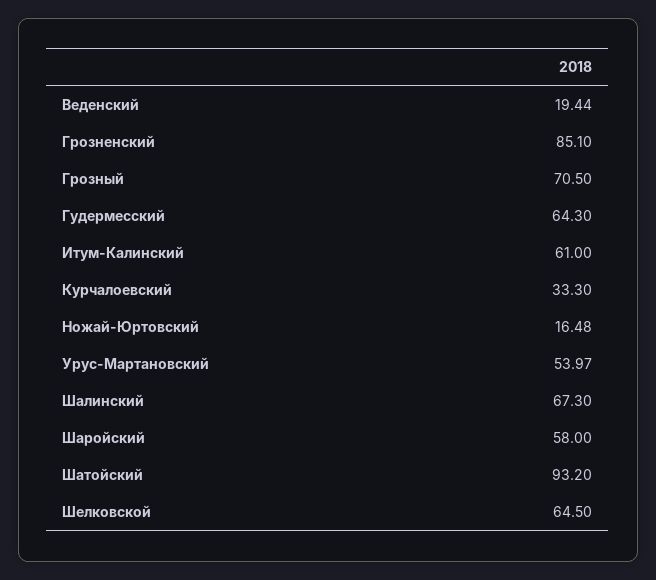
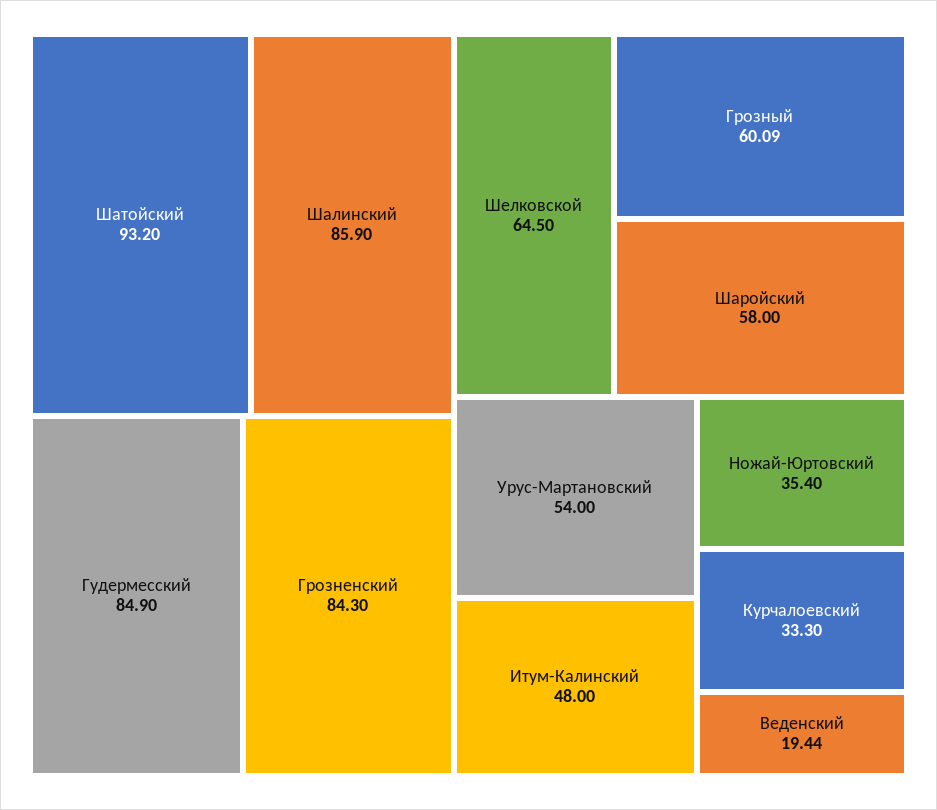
  {
    "Веденский": 19.44,
-   "Грозненский": 85.1,
+   "Грозненский": 84.3,
-   "Грозный": 70.5,
+   "Грозный": 60.09,
-   "Гудермесский": 64.3,
+   "Гудермесский": 84.9,
-   "Итум-Калинский": 61,
+   "Итум-Калинский": 48,
    "Курчалоевский": 33.3,
-   "Ножай-Юртовский": 16.48,
+   "Ножай-Юртовский": 35.4,
-   "Урус-Мартановский": 53.97,
+   "Урус-Мартановский": 54,
-   "Шалинский": 67.3,
+   "Шалинский": 85.9,
    "Шаройский": 58,
    "Шатойский": 93.2,
    "Шелковской": 64.5
  }

